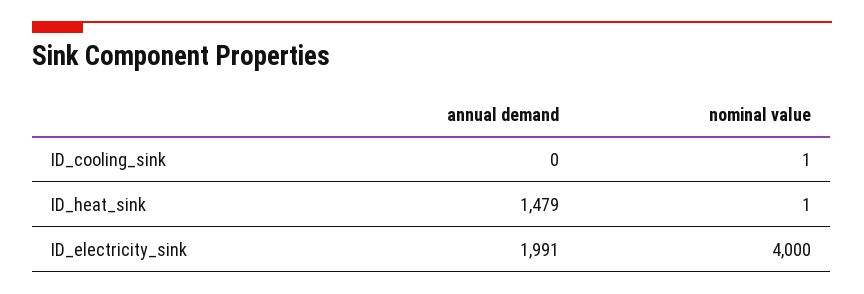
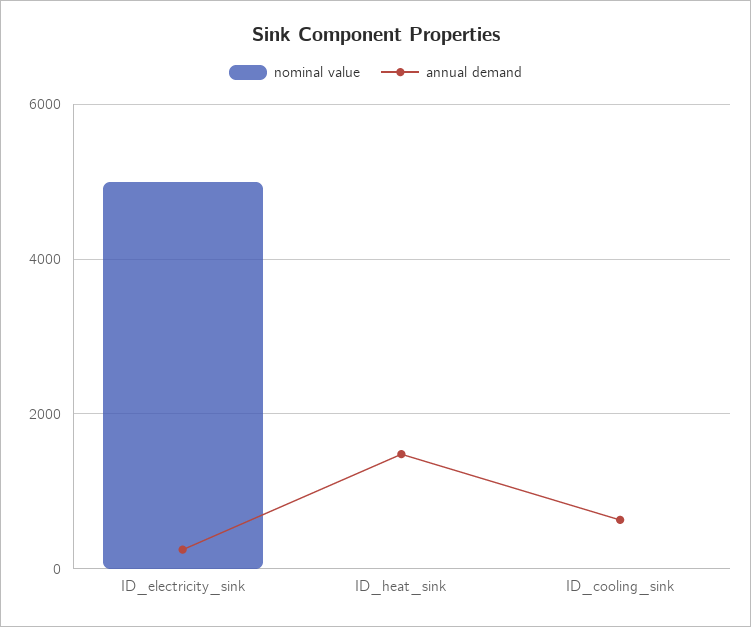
  {
    "annual demand": {
-     "ID_cooling_sink": 0,
+     "ID_cooling_sink": 600,
      "ID_heat_sink": 1479,
-     "ID_electricity_sink": 1991
+     "ID_electricity_sink": 200
    },
    "nominal value": {
      "ID_cooling_sink": 1,
      "ID_heat_sink": 1,
-     "ID_electricity_sink": 4000
+     "ID_electricity_sink": 5000
    }
  }

